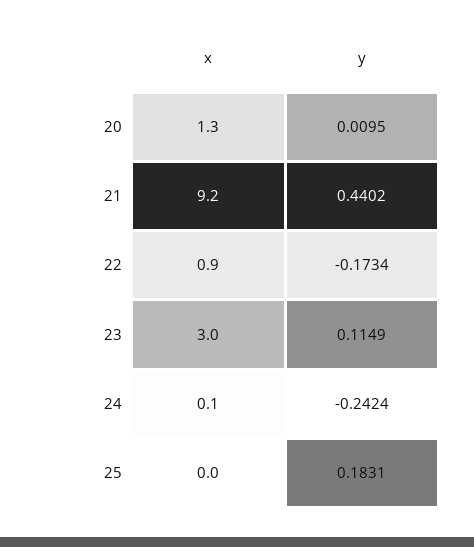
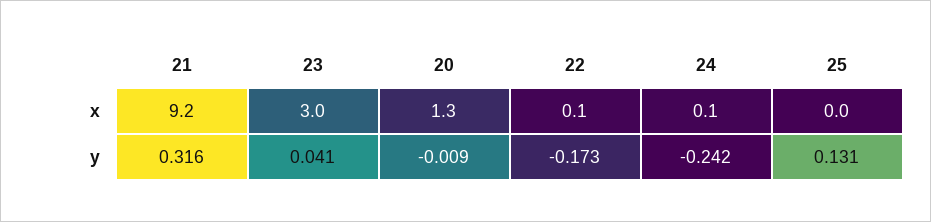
  {
    "x": {
      "20": 1.3,
      "21": 9.2,
-     "22": 0.9,
+     "22": 0.1,
      "23": 3,
      "24": 0.1,
      "25": 0
    },
    "y": {
-     "20": 0.0095,
+     "20": -0.009,
-     "21": 0.4402,
+     "21": 0.316,
      "22": -0.1734,
-     "23": 0.1149,
+     "23": 0.041,
      "24": -0.2424,
-     "25": 0.1831
+     "25": 0.131
    }
  }

